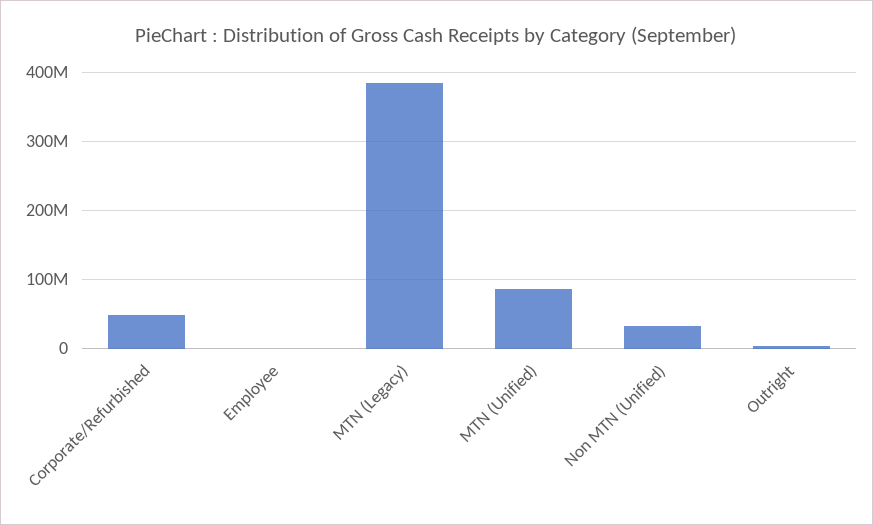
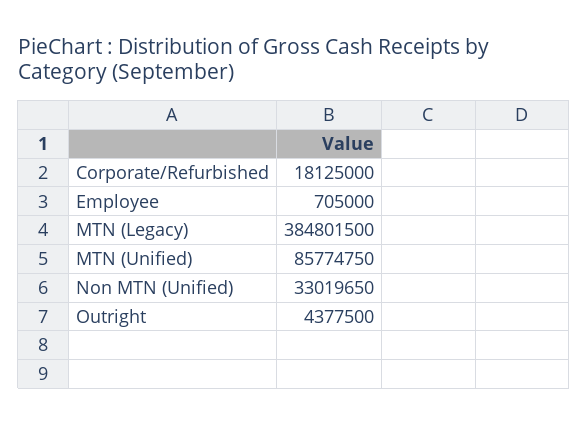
  {
-   "Corporate/Refurbished": 50000000,
+   "Corporate/Refurbished": 18125000,
    "Employee": 705000,
    "MTN (Legacy)": 384801500,
    "MTN (Unified)": 85774750,
    "Non MTN (Unified)": 33019650,
    "Outright": 4377500
  }

